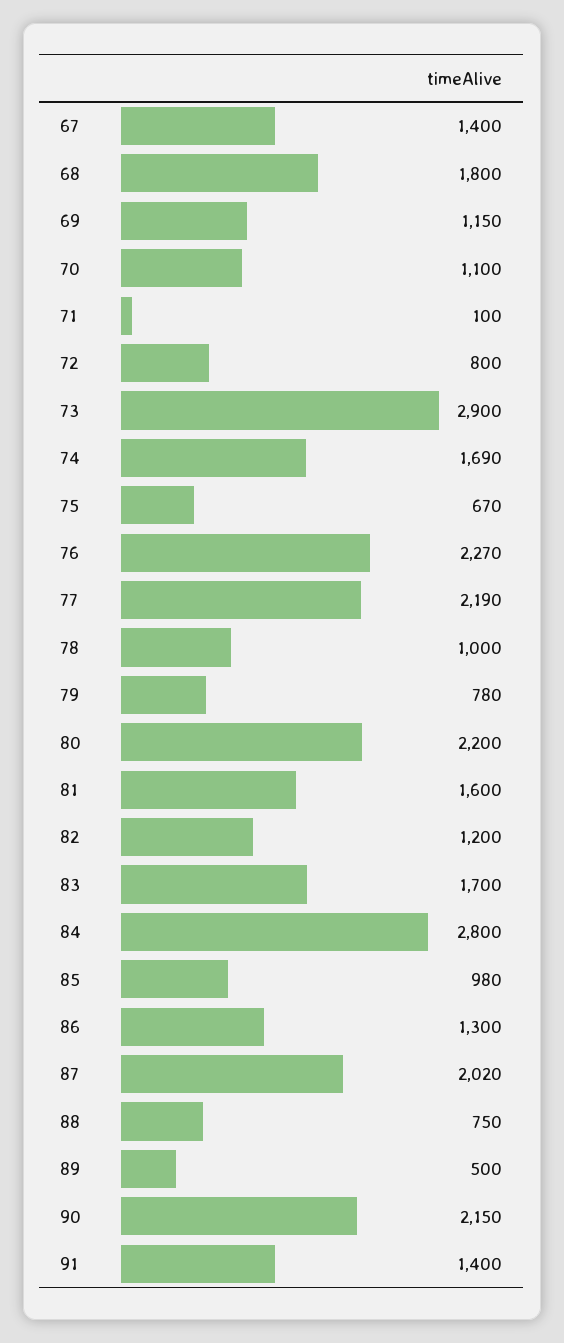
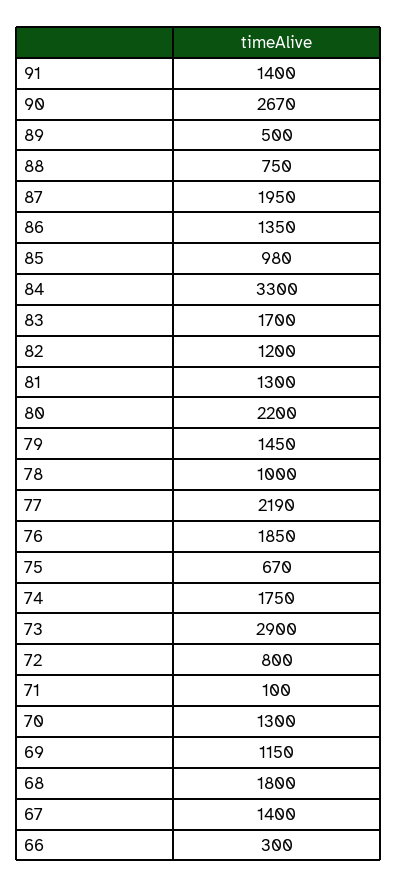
  {
    "67": 1400,
    "68": 1800,
    "69": 1150,
-   "70": 1100,
+   "70": 1300,
    "71": 100,
    "72": 800,
    "73": 2900,
-   "74": 1690,
+   "74": 1750,
    "75": 670,
-   "76": 2270,
+   "76": 1850,
    "77": 2190,
    "78": 1000,
-   "79": 780,
+   "79": 1450,
    "80": 2200,
-   "81": 1600,
+   "81": 1300,
    "82": 1200,
    "83": 1700,
-   "84": 2800,
+   "84": 3300,
    "85": 980,
-   "86": 1300,
+   "86": 1350,
-   "87": 2020,
+   "87": 1950,
    "88": 750,
    "89": 500,
-   "90": 2150,
+   "90": 2670,
-   "91": 1400
+   "91": 1400,
+   "66": 300
  }

